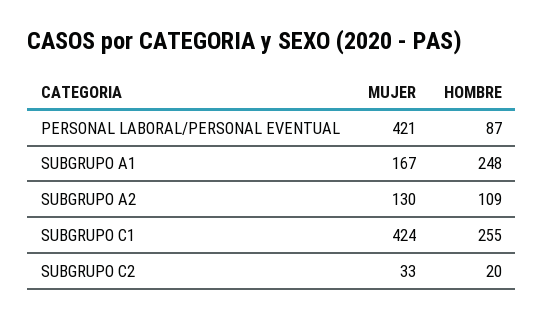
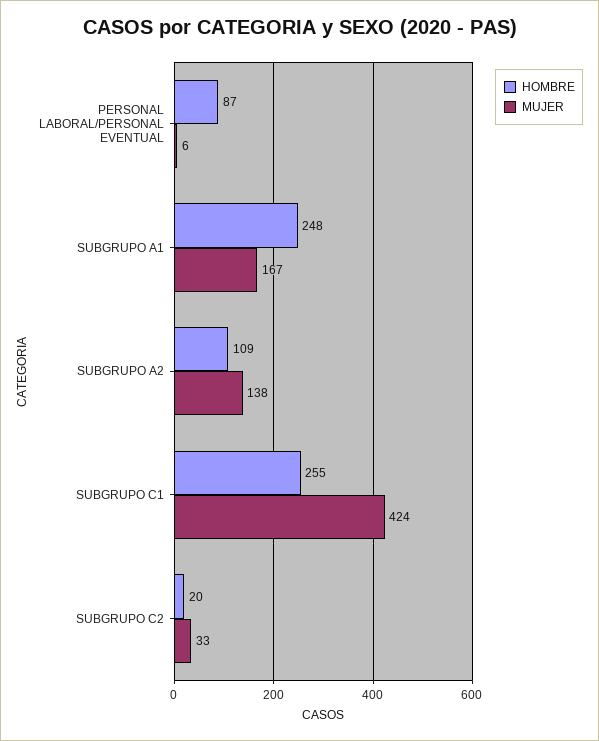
  {
    "MUJER": {
-     "PERSONAL LABORAL/PERSONAL EVENTUAL": 421,
+     "PERSONAL LABORAL/PERSONAL EVENTUAL": 6,
      "SUBGRUPO A1": 167,
-     "SUBGRUPO A2": 130,
+     "SUBGRUPO A2": 138,
      "SUBGRUPO C1": 424,
      "SUBGRUPO C2": 33
    },
    "HOMBRE": {
      "PERSONAL LABORAL/PERSONAL EVENTUAL": 87,
      "SUBGRUPO A1": 248,
      "SUBGRUPO A2": 109,
      "SUBGRUPO C1": 255,
      "SUBGRUPO C2": 20
    }
  }

